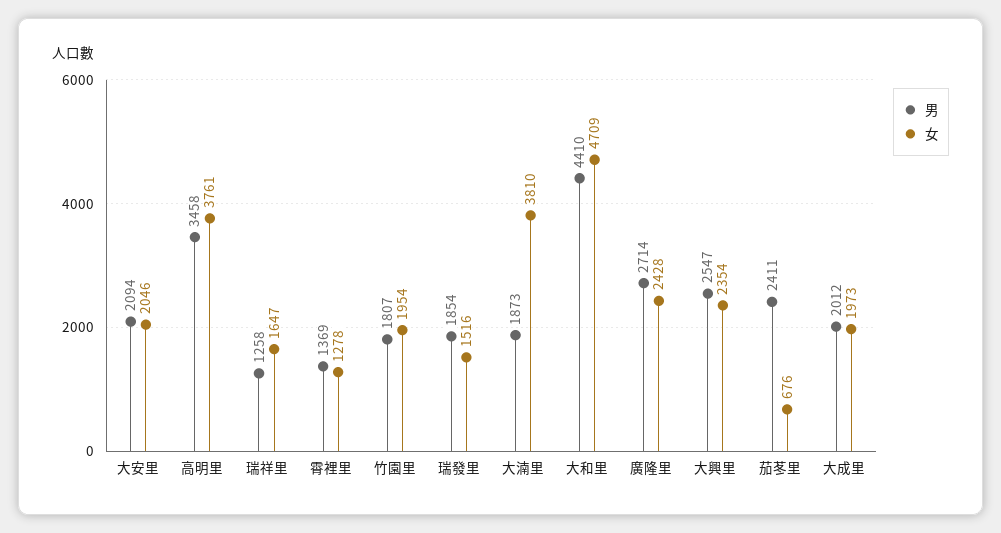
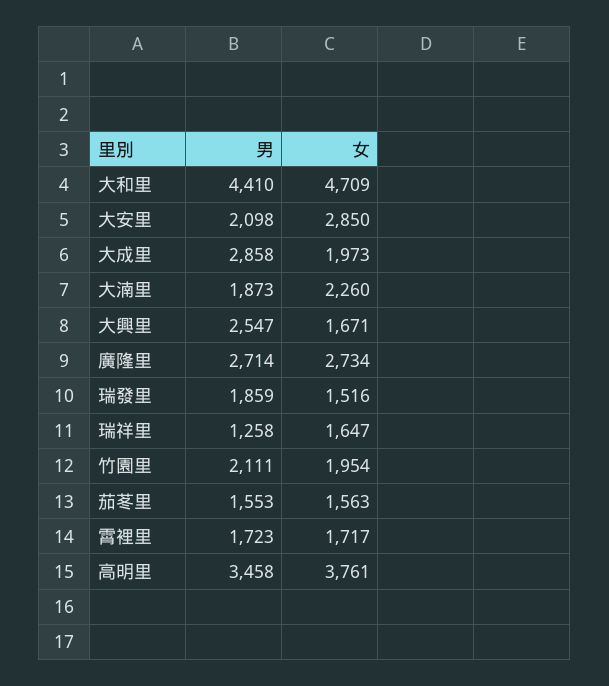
  {
    "男": {
-     "大安里": 2094,
+     "大安里": 2098,
      "高明里": 3458,
      "瑞祥里": 1258,
-     "霄裡里": 1369,
+     "霄裡里": 1723,
-     "竹園里": 1807,
+     "竹園里": 2111,
-     "瑞發里": 1854,
+     "瑞發里": 1859,
      "大湳里": 1873,
      "大和里": 4410,
      "廣隆里": 2714,
      "大興里": 2547,
-     "茄苳里": 2411,
+     "茄苳里": 1553,
-     "大成里": 2012
+     "大成里": 2858
    },
    "女": {
-     "大安里": 2046,
+     "大安里": 2850,
      "高明里": 3761,
      "瑞祥里": 1647,
-     "霄裡里": 1278,
+     "霄裡里": 1717,
      "竹園里": 1954,
      "瑞發里": 1516,
-     "大湳里": 3810,
+     "大湳里": 2260,
      "大和里": 4709,
-     "廣隆里": 2428,
+     "廣隆里": 2734,
-     "大興里": 2354,
+     "大興里": 1671,
-     "茄苳里": 676,
+     "茄苳里": 1563,
      "大成里": 1973
    }
  }

